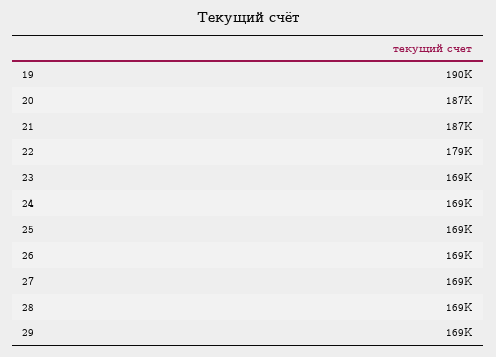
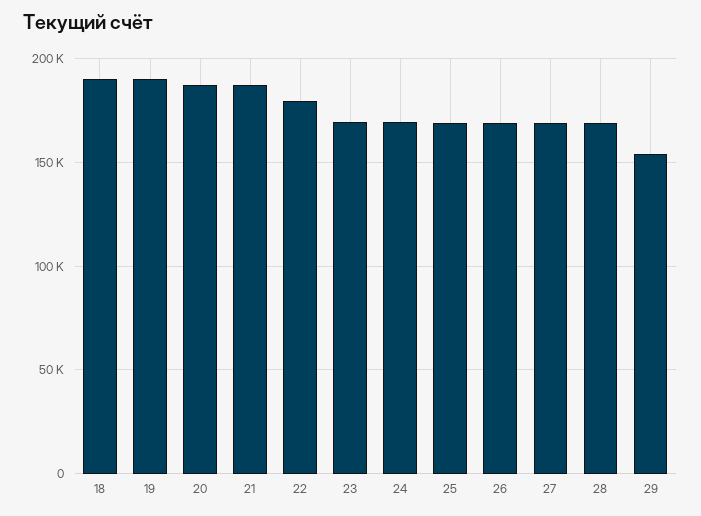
  {
    "19": 190000,
    "20": 187000,
    "21": 187000,
    "22": 179000,
    "23": 169000,
    "24": 169000,
    "25": 169000,
    "26": 169000,
    "27": 169000,
    "28": 169000,
-   "29": 169000
+   "29": 155000,
+   "18": 190000
  }

